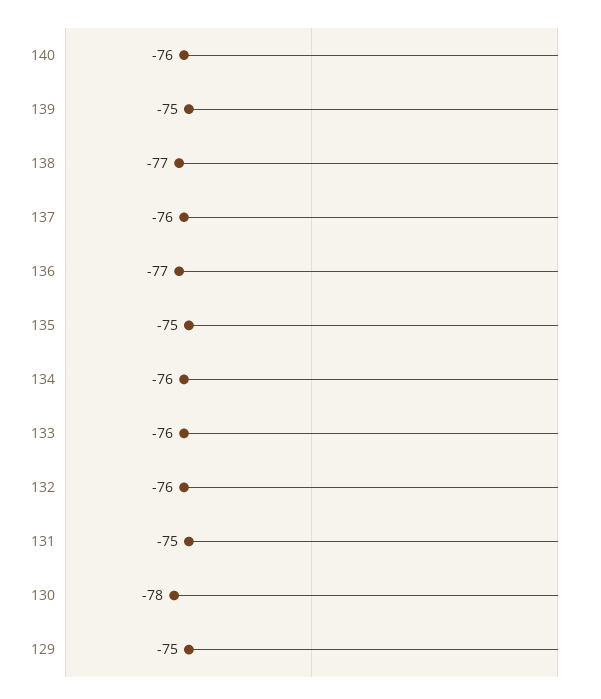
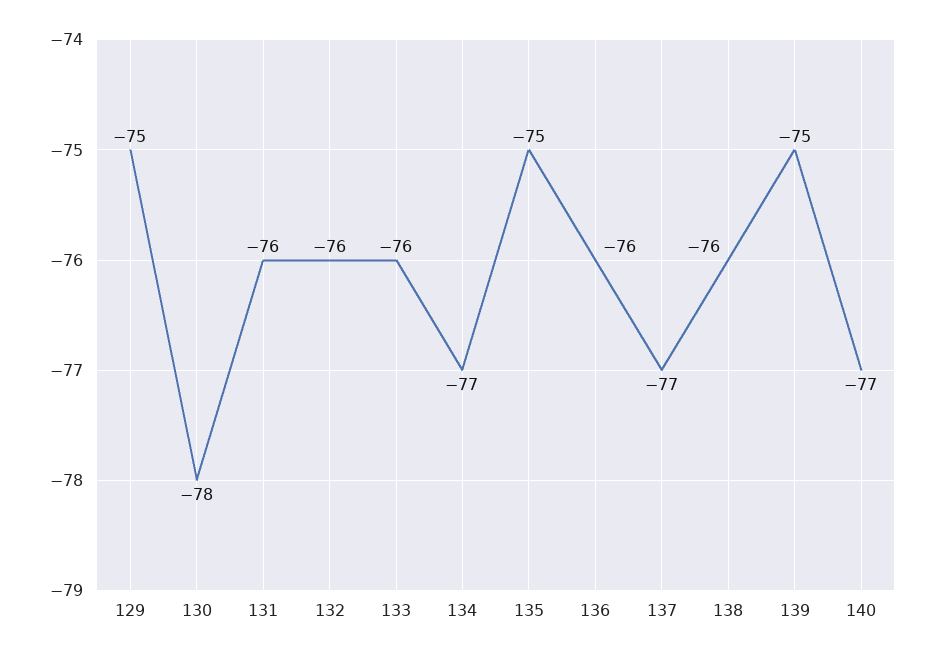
  {
-   "140": -76,
+   "140": -77,
    "139": -75,
-   "138": -77,
+   "138": -76,
-   "137": -76,
+   "137": -77,
-   "136": -77,
+   "136": -76,
    "135": -75,
-   "134": -76,
+   "134": -77,
    "133": -76,
    "132": -76,
-   "131": -75,
+   "131": -76,
    "130": -78,
    "129": -75
  }

